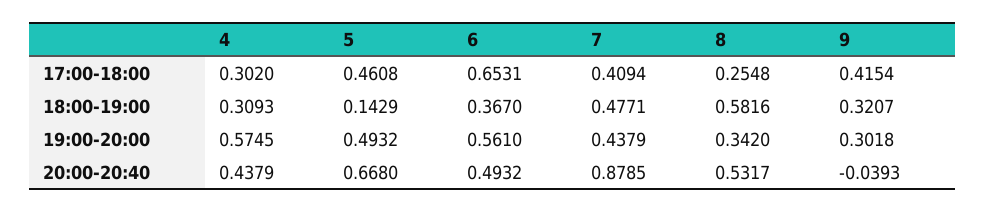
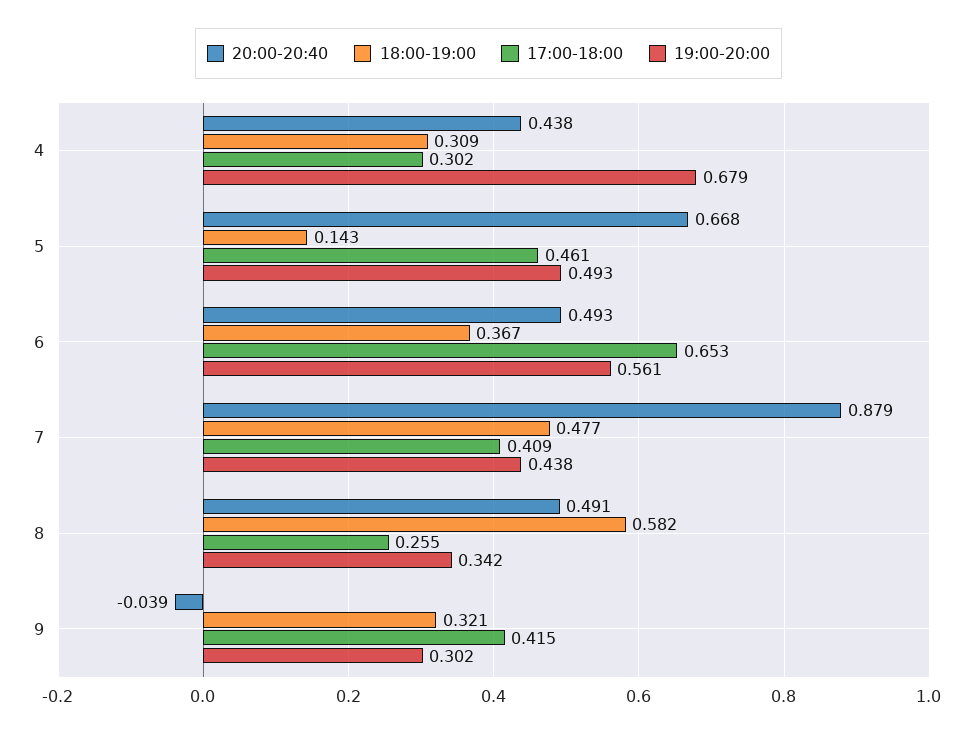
  {
    "17:00-18:00": {
      "4": 0.302,
      "5": 0.4608,
      "6": 0.6531,
      "7": 0.4094,
      "8": 0.2548,
      "9": 0.4154
    },
    "18:00-19:00": {
      "4": 0.3093,
      "5": 0.1429,
      "6": 0.367,
      "7": 0.4771,
      "8": 0.5816,
      "9": 0.3207
    },
    "19:00-20:00": {
-     "4": 0.5745,
+     "4": 0.679,
      "5": 0.4932,
      "6": 0.561,
      "7": 0.4379,
      "8": 0.342,
      "9": 0.3018
    },
    "20:00-20:40": {
      "4": 0.4379,
      "5": 0.668,
      "6": 0.4932,
      "7": 0.8785,
-     "8": 0.5317,
+     "8": 0.491,
      "9": -0.0393
    }
  }

